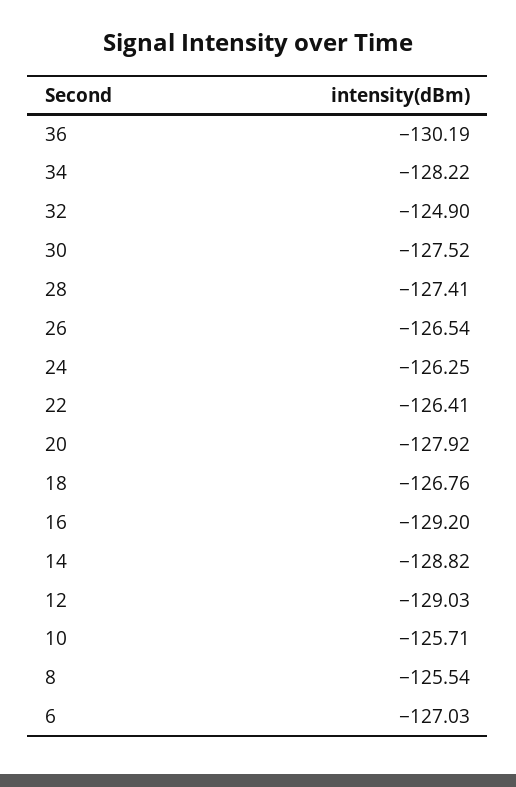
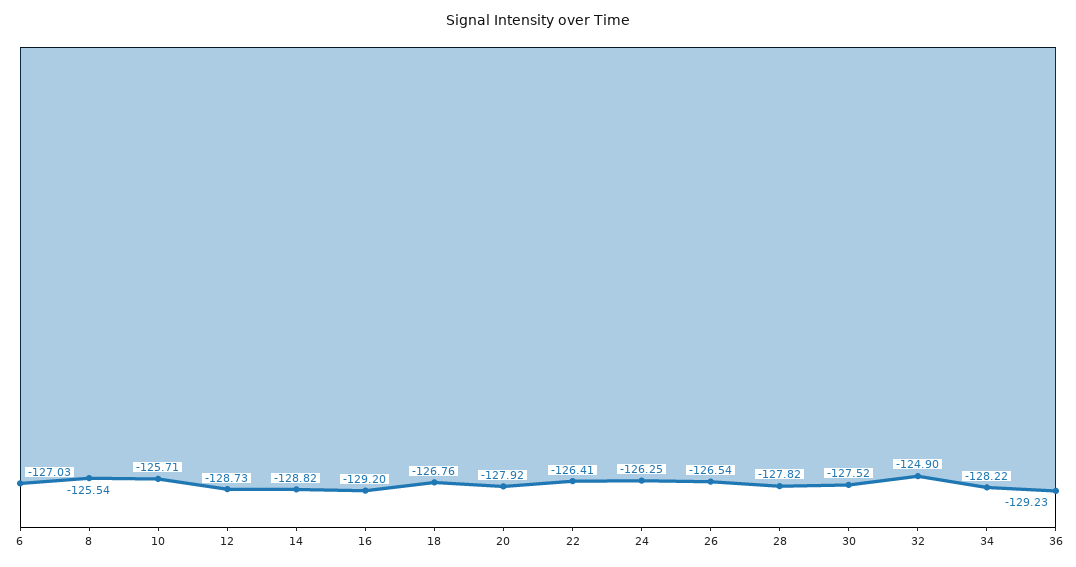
  {
-   "36": -130.19,
+   "36": -129.23,
    "34": -128.22,
    "32": -124.9,
    "30": -127.52,
-   "28": -127.41,
+   "28": -127.82,
    "26": -126.54,
    "24": -126.25,
    "22": -126.41,
    "20": -127.92,
    "18": -126.76,
    "16": -129.2,
    "14": -128.82,
-   "12": -129.03,
+   "12": -128.73,
    "10": -125.71,
    "8": -125.54,
    "6": -127.03
  }

